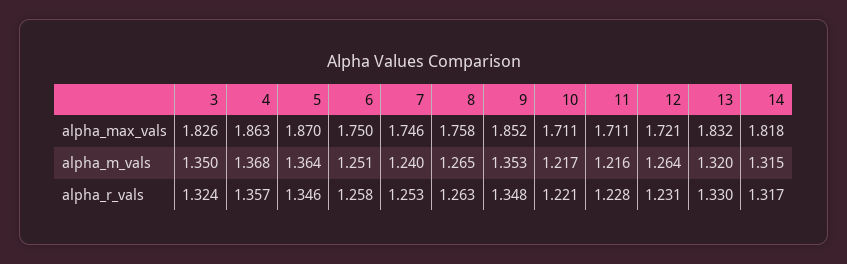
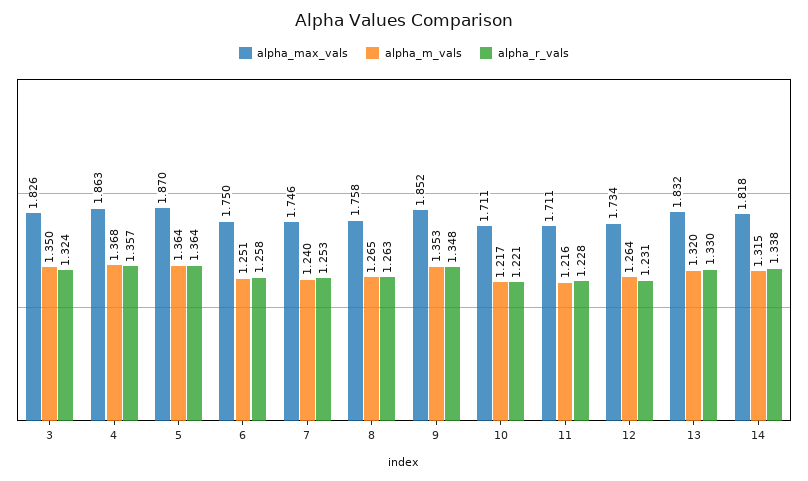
  {
    "alpha_max_vals": {
      "3": 1.826,
      "4": 1.863,
      "5": 1.87,
      "6": 1.75,
      "7": 1.746,
      "8": 1.758,
      "9": 1.852,
      "10": 1.711,
      "11": 1.711,
-     "12": 1.721,
+     "12": 1.734,
      "13": 1.832,
      "14": 1.818
    },
    "alpha_m_vals": {
      "3": 1.35,
      "4": 1.368,
      "5": 1.364,
      "6": 1.251,
      "7": 1.24,
      "8": 1.265,
      "9": 1.353,
      "10": 1.217,
      "11": 1.216,
      "12": 1.264,
      "13": 1.32,
      "14": 1.315
    },
    "alpha_r_vals": {
      "3": 1.324,
      "4": 1.357,
-     "5": 1.346,
+     "5": 1.364,
      "6": 1.258,
      "7": 1.253,
      "8": 1.263,
      "9": 1.348,
      "10": 1.221,
      "11": 1.228,
      "12": 1.231,
      "13": 1.33,
-     "14": 1.317
+     "14": 1.338
    }
  }

